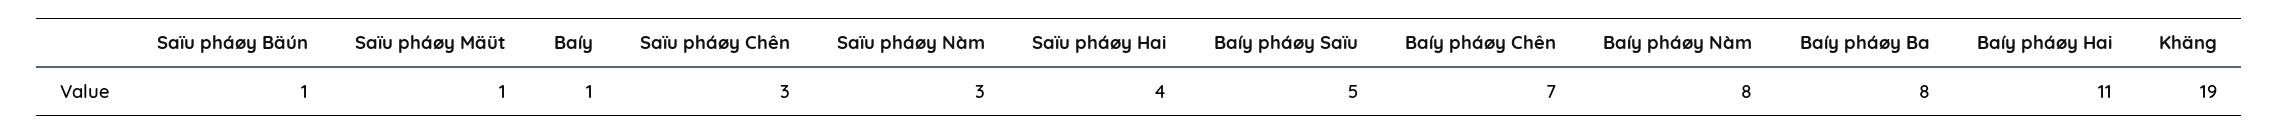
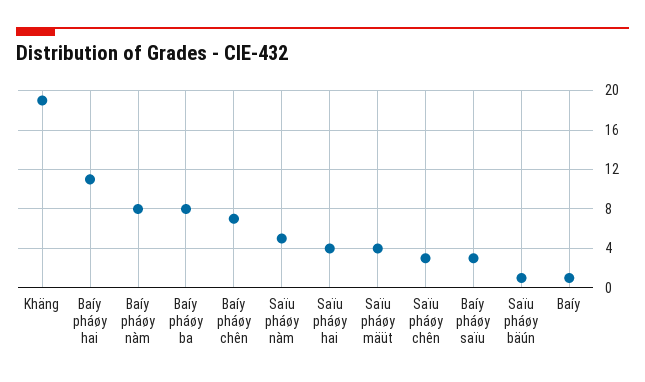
  {
    "Saïu pháøy Bäún": 1,
-   "Saïu pháøy Mäüt": 1,
+   "Saïu pháøy Mäüt": 4,
    "Baíy": 1,
    "Saïu pháøy Chên": 3,
-   "Saïu pháøy Nàm": 3,
+   "Saïu pháøy Nàm": 5,
    "Saïu pháøy Hai": 4,
-   "Baíy pháøy Saïu": 5,
+   "Baíy pháøy Saïu": 3,
    "Baíy pháøy Chên": 7,
    "Baíy pháøy Nàm": 8,
    "Baíy pháøy Ba": 8,
    "Baíy pháøy Hai": 11,
    "Khäng": 19
  }

